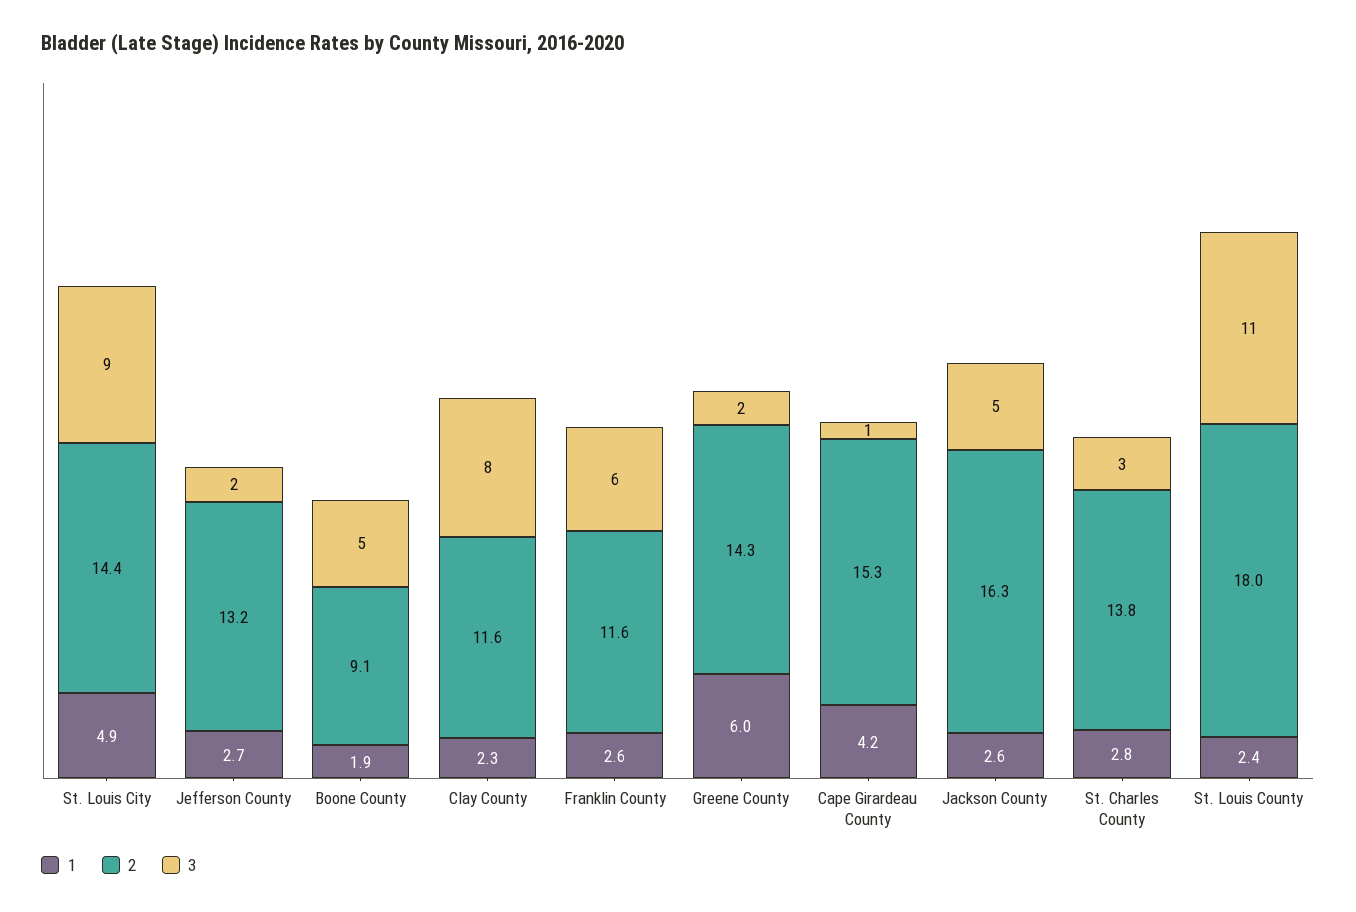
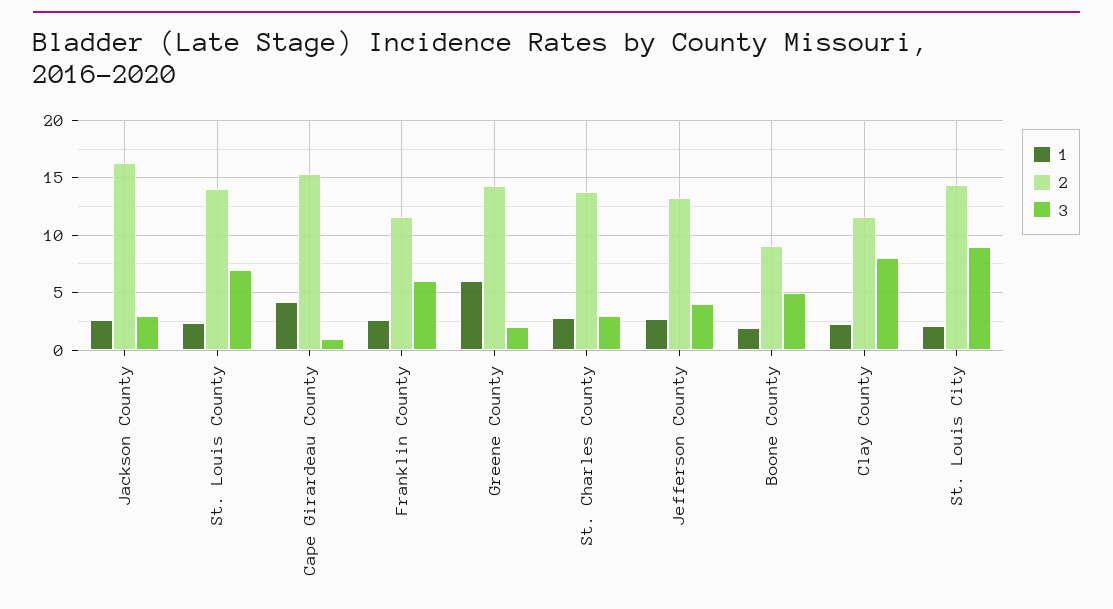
  {
    "1": {
-     "St. Louis City": 4.9,
+     "St. Louis City": 2,
      "Jefferson County": 2.7,
      "Boone County": 1.9,
      "Clay County": 2.3,
      "Franklin County": 2.6,
      "Greene County": 6,
      "Cape Girardeau County": 4.2,
      "Jackson County": 2.6,
      "St. Charles County": 2.8,
      "St. Louis County": 2.4
    },
    "2": {
      "St. Louis City": 14.4,
      "Jefferson County": 13.2,
      "Boone County": 9.1,
      "Clay County": 11.6,
      "Franklin County": 11.6,
      "Greene County": 14.3,
      "Cape Girardeau County": 15.3,
      "Jackson County": 16.3,
      "St. Charles County": 13.8,
-     "St. Louis County": 18
+     "St. Louis County": 14
    },
    "3": {
      "St. Louis City": 9,
-     "Jefferson County": 2,
+     "Jefferson County": 4,
      "Boone County": 5,
      "Clay County": 8,
      "Franklin County": 6,
      "Greene County": 2,
      "Cape Girardeau County": 1,
-     "Jackson County": 5,
+     "Jackson County": 3,
      "St. Charles County": 3,
-     "St. Louis County": 11
+     "St. Louis County": 7
    }
  }

